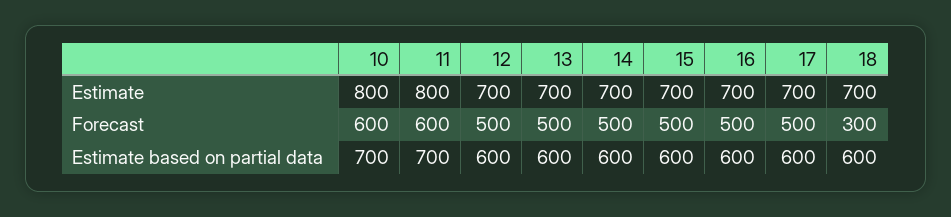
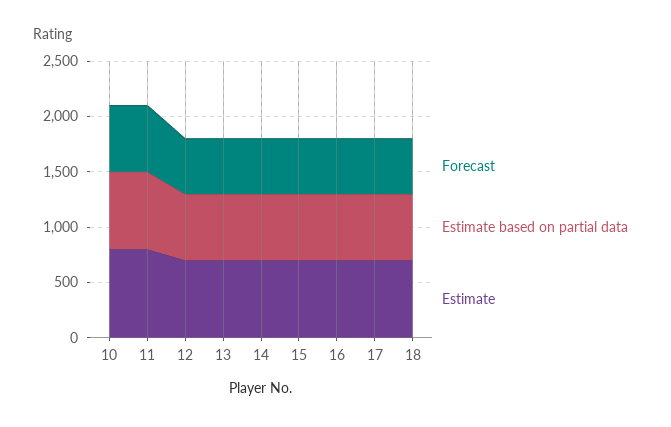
  {
    "Estimate": {
      "10": 800,
      "11": 800,
      "12": 700,
      "13": 700,
      "14": 700,
      "15": 700,
      "16": 700,
      "17": 700,
      "18": 700
    },
    "Forecast": {
      "10": 600,
      "11": 600,
      "12": 500,
      "13": 500,
      "14": 500,
      "15": 500,
      "16": 500,
      "17": 500,
-     "18": 300
+     "18": 500
    },
    "Estimate based on partial data": {
      "10": 700,
      "11": 700,
      "12": 600,
      "13": 600,
      "14": 600,
      "15": 600,
      "16": 600,
      "17": 600,
      "18": 600
    }
  }

